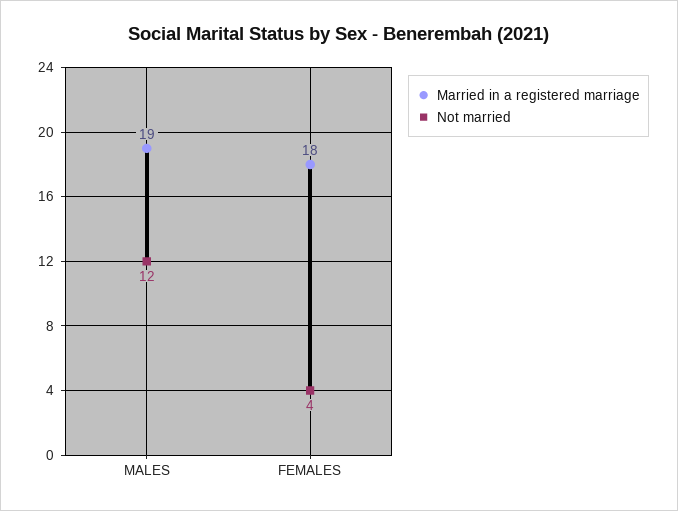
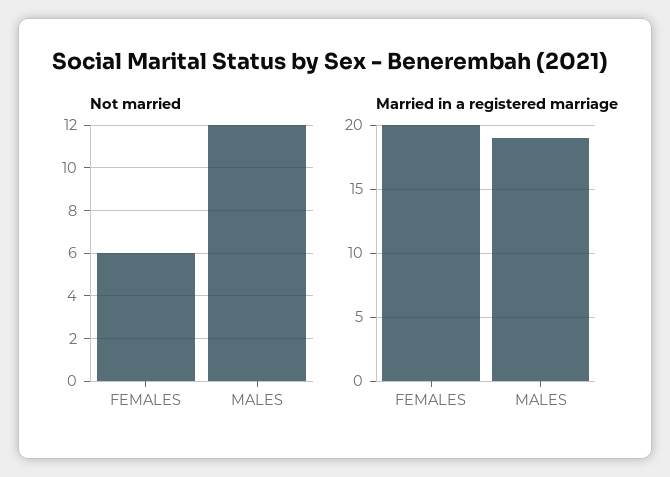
  {
    "Married in a registered marriage": {
      "MALES": 19,
-     "FEMALES": 18
+     "FEMALES": 20
    },
    "Not married": {
      "MALES": 12,
-     "FEMALES": 4
+     "FEMALES": 6
    }
  }

